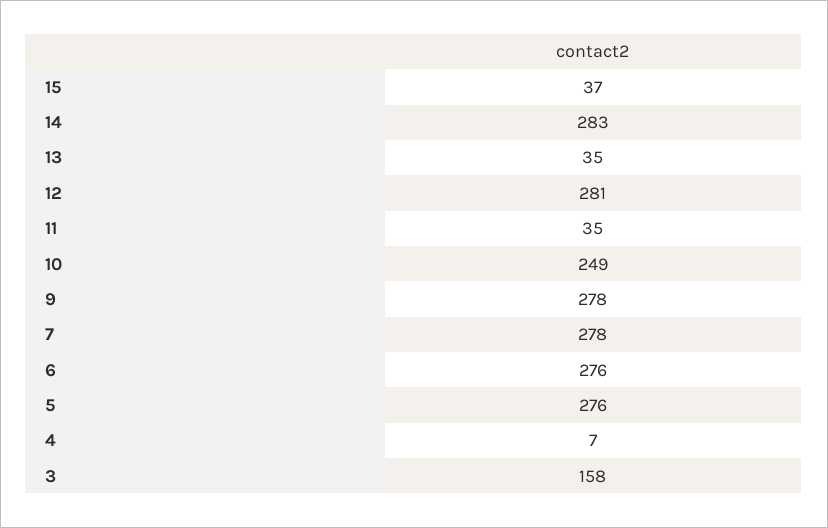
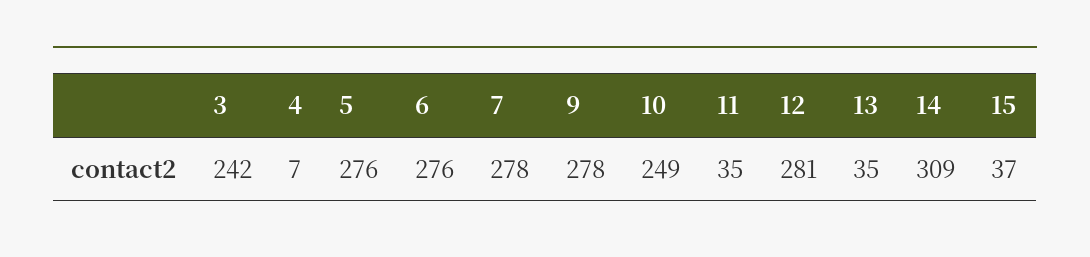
  {
    "15": 37,
-   "14": 283,
+   "14": 309,
    "13": 35,
    "12": 281,
    "11": 35,
    "10": 249,
    "9": 278,
    "7": 278,
    "6": 276,
    "5": 276,
    "4": 7,
-   "3": 158
+   "3": 242
  }

